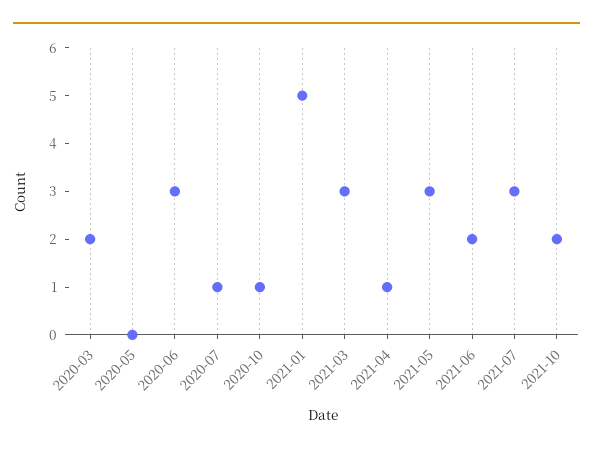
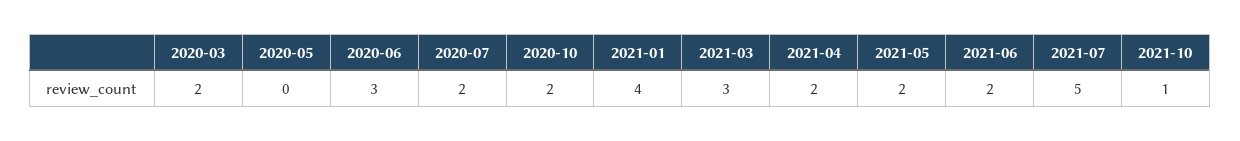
  {
    "2020-03": 2,
    "2020-05": 0,
    "2020-06": 3,
-   "2020-07": 1,
+   "2020-07": 2,
-   "2020-10": 1,
+   "2020-10": 2,
-   "2021-01": 5,
+   "2021-01": 4,
    "2021-03": 3,
-   "2021-04": 1,
+   "2021-04": 2,
-   "2021-05": 3,
+   "2021-05": 2,
    "2021-06": 2,
-   "2021-07": 3,
+   "2021-07": 5,
-   "2021-10": 2
+   "2021-10": 1
  }

